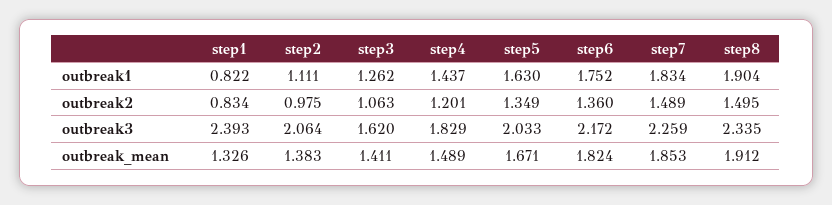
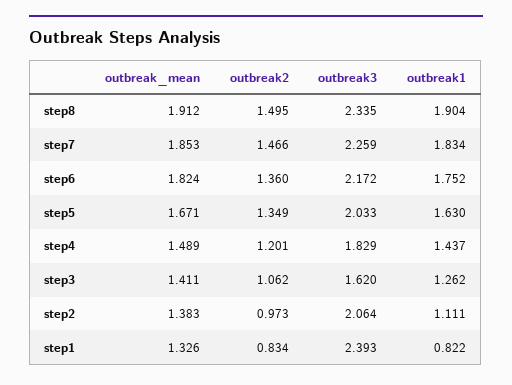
  {
    "step1": {
      "outbreak1": 0.822,
      "outbreak2": 0.834,
      "outbreak3": 2.393,
      "outbreak_mean": 1.326
    },
    "step2": {
      "outbreak1": 1.111,
-     "outbreak2": 0.975,
+     "outbreak2": 0.973,
      "outbreak3": 2.064,
      "outbreak_mean": 1.383
    },
    "step3": {
      "outbreak1": 1.262,
-     "outbreak2": 1.063,
+     "outbreak2": 1.062,
      "outbreak3": 1.62,
      "outbreak_mean": 1.411
    },
    "step4": {
      "outbreak1": 1.437,
      "outbreak2": 1.201,
      "outbreak3": 1.829,
      "outbreak_mean": 1.489
    },
    "step5": {
      "outbreak1": 1.63,
      "outbreak2": 1.349,
      "outbreak3": 2.033,
      "outbreak_mean": 1.671
    },
    "step6": {
      "outbreak1": 1.752,
      "outbreak2": 1.36,
      "outbreak3": 2.172,
      "outbreak_mean": 1.824
    },
    "step7": {
      "outbreak1": 1.834,
-     "outbreak2": 1.489,
+     "outbreak2": 1.466,
      "outbreak3": 2.259,
      "outbreak_mean": 1.853
    },
    "step8": {
      "outbreak1": 1.904,
      "outbreak2": 1.495,
      "outbreak3": 2.335,
      "outbreak_mean": 1.912
    }
  }

